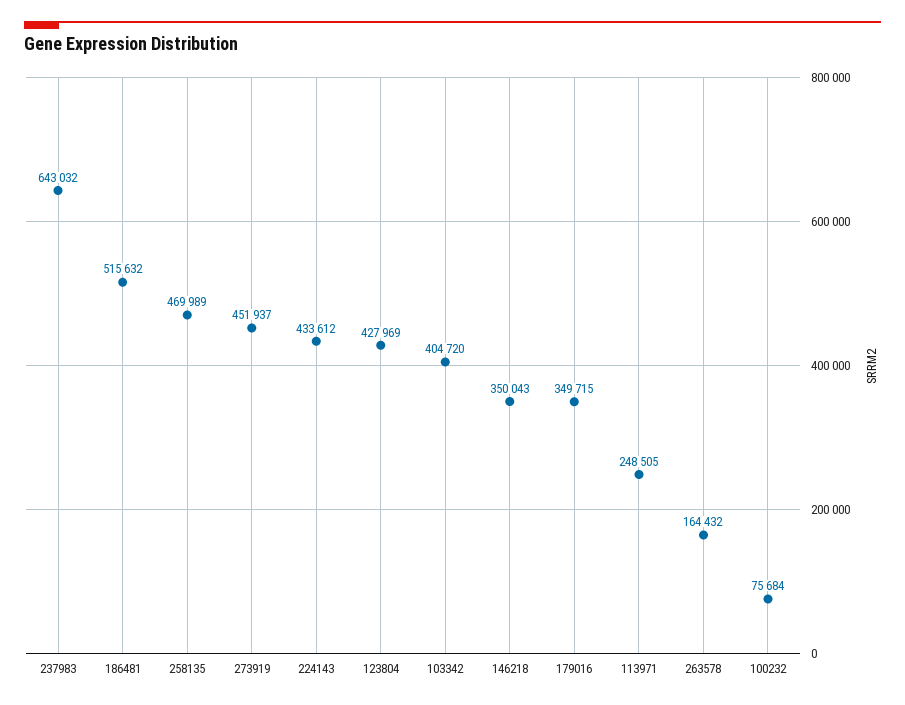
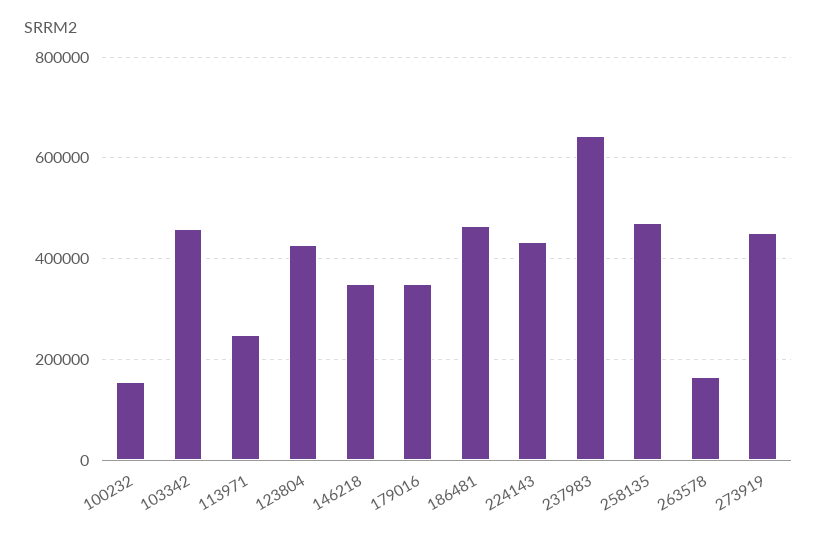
  {
    "237983": 643032,
-   "186481": 515632,
+   "186481": 460000,
    "258135": 469989,
    "273919": 451937,
    "224143": 433612,
    "123804": 427969,
-   "103342": 404720,
+   "103342": 460000,
    "146218": 350043,
    "179016": 349715,
    "113971": 248505,
    "263578": 164432,
-   "100232": 75684
+   "100232": 160000
  }

